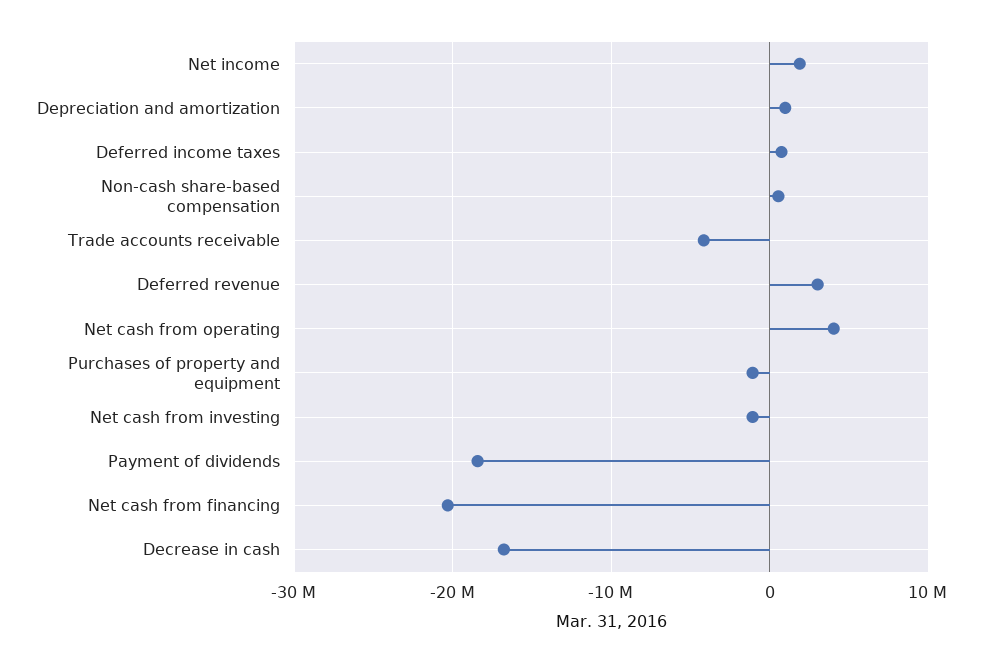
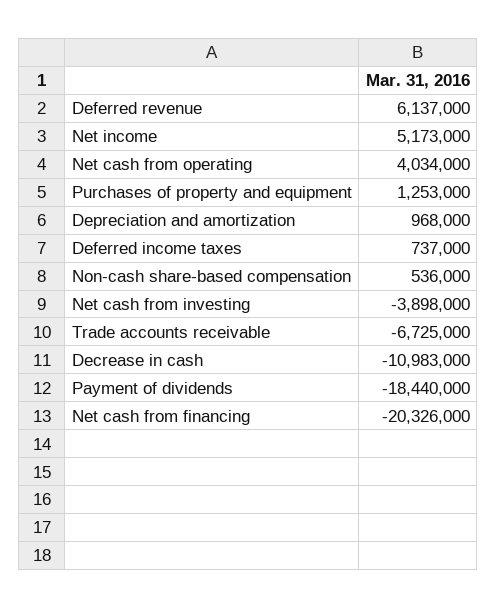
  {
-   "Net income": 2000000,
+   "Net income": 5173000,
    "Depreciation and amortization": 968000,
    "Deferred income taxes": 737000,
    "Non-cash share-based compensation": 536000,
-   "Trade accounts receivable": -4000000,
+   "Trade accounts receivable": -6725000,
-   "Deferred revenue": 3000000,
+   "Deferred revenue": 6137000,
    "Net cash from operating": 4034000,
-   "Purchases of property and equipment": -1000000,
+   "Purchases of property and equipment": 1253000,
-   "Net cash from investing": -1000000,
+   "Net cash from investing": -3898000,
    "Payment of dividends": -18440000,
    "Net cash from financing": -20326000,
-   "Decrease in cash": -17000000
+   "Decrease in cash": -10983000
  }

